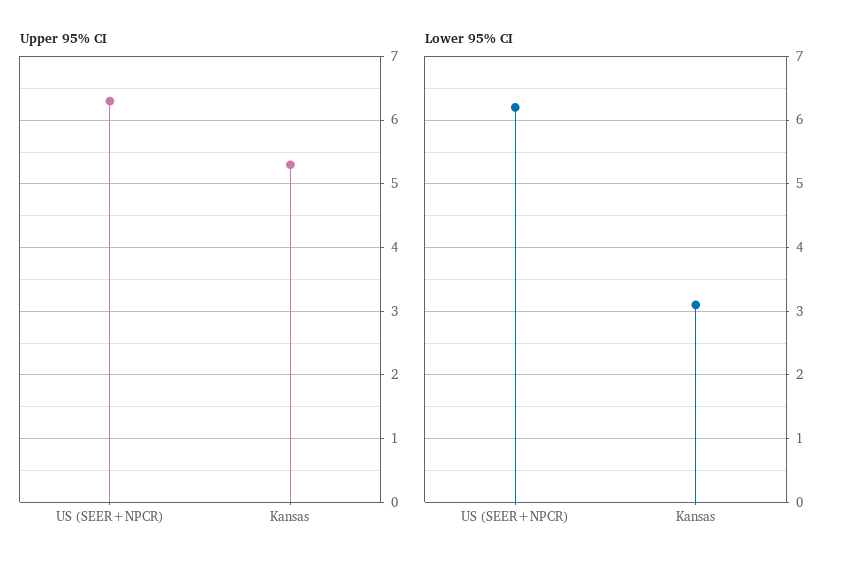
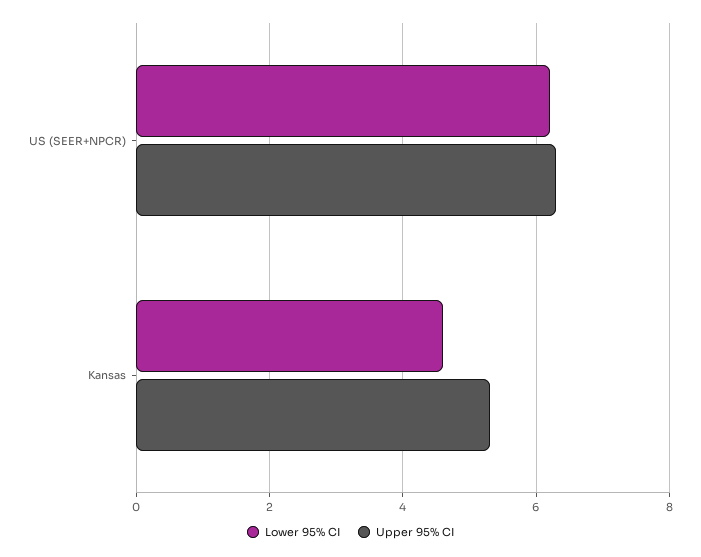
  {
    "Upper 95% CI": {
      "US (SEER+NPCR)": 6.3,
      "Kansas": 5.3
    },
    "Lower 95% CI": {
      "US (SEER+NPCR)": 6.2,
-     "Kansas": 3.1
+     "Kansas": 4.5
    }
  }

